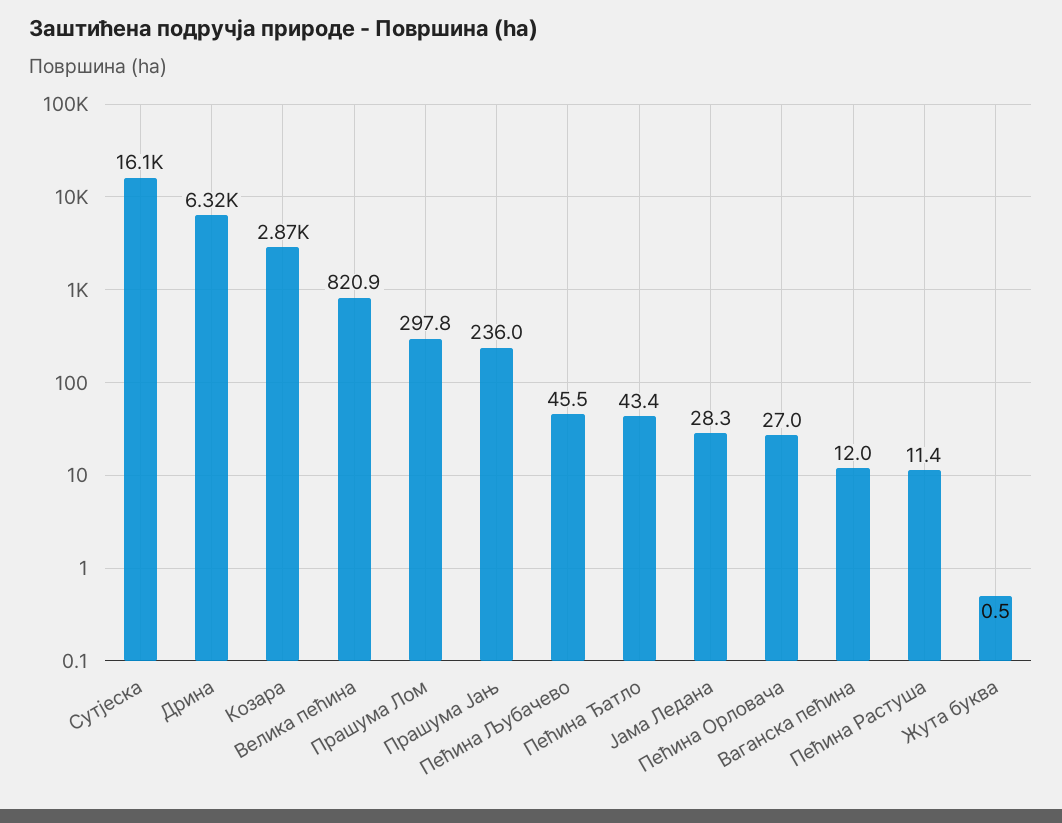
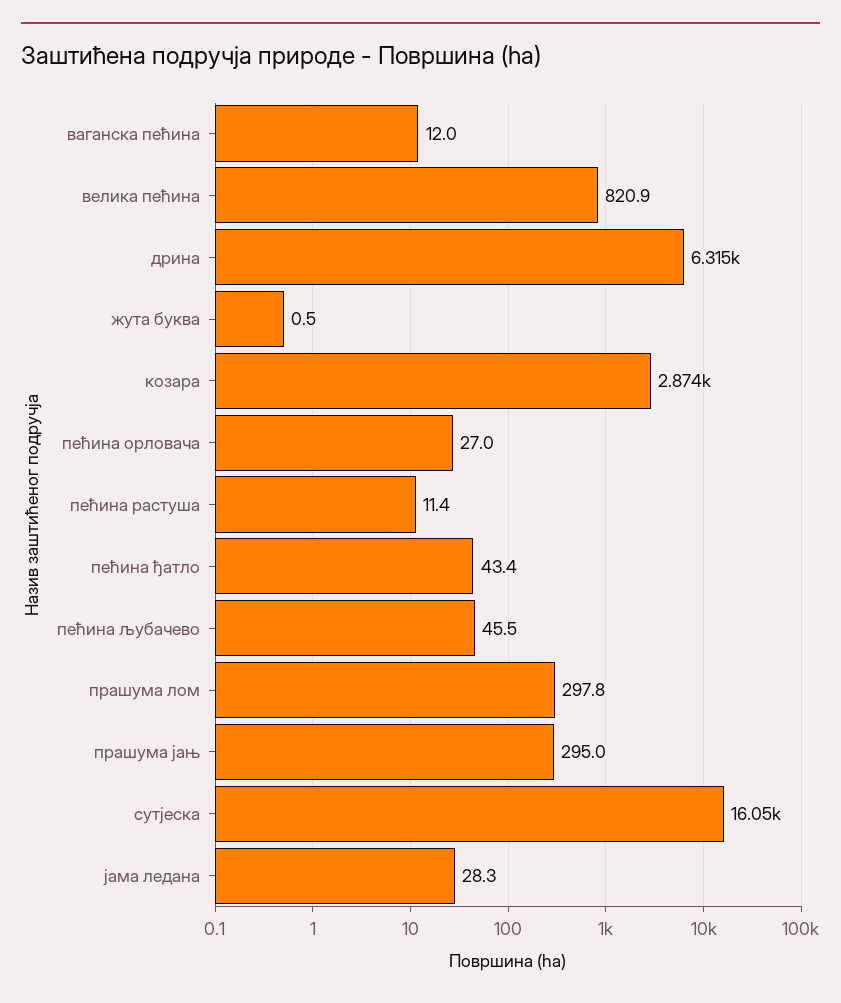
  {
    "Сутјеска": 16050,
    "Дрина": 6315,
    "Козара": 2874,
    "Велика пећина": 820.9,
    "Прашума Лом": 297.8,
-   "Прашума Јањ": 236,
+   "Прашума Јањ": 295,
    "Пећина Љубачево": 45.5,
    "Пећина Ђатло": 43.4,
    "Јама Ледана": 28.3,
    "Пећина Орловача": 27,
    "Ваганска пећина": 12,
    "Пећина Растуша": 11.4,
    "Жута буква": 0.5
  }

